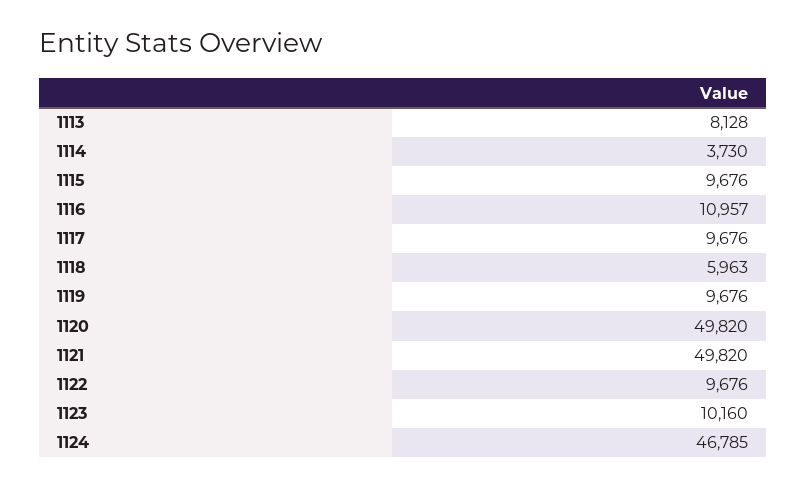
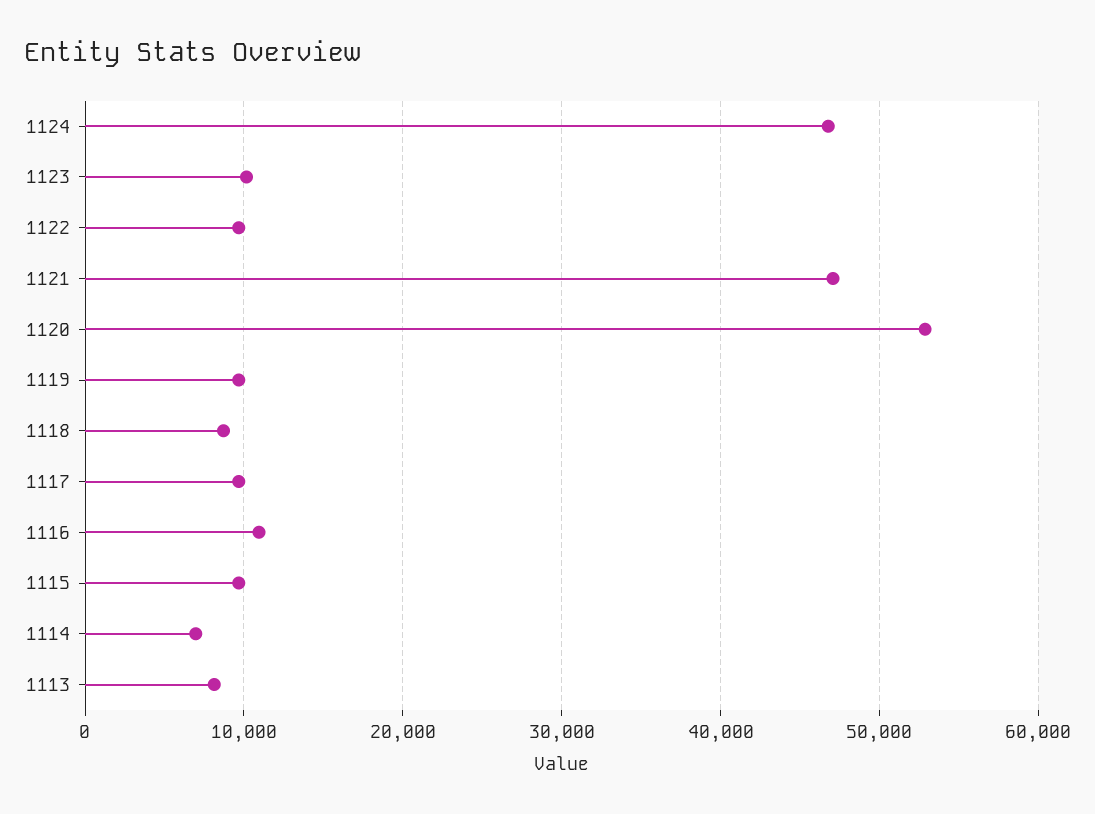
  {
    "1113": 8128,
-   "1114": 3730,
+   "1114": 7000,
    "1115": 9676,
    "1116": 10957,
    "1117": 9676,
-   "1118": 5963,
+   "1118": 9000,
    "1119": 9676,
-   "1120": 49820,
+   "1120": 53000,
-   "1121": 49820,
+   "1121": 47000,
    "1122": 9676,
    "1123": 10160,
    "1124": 46785
  }

